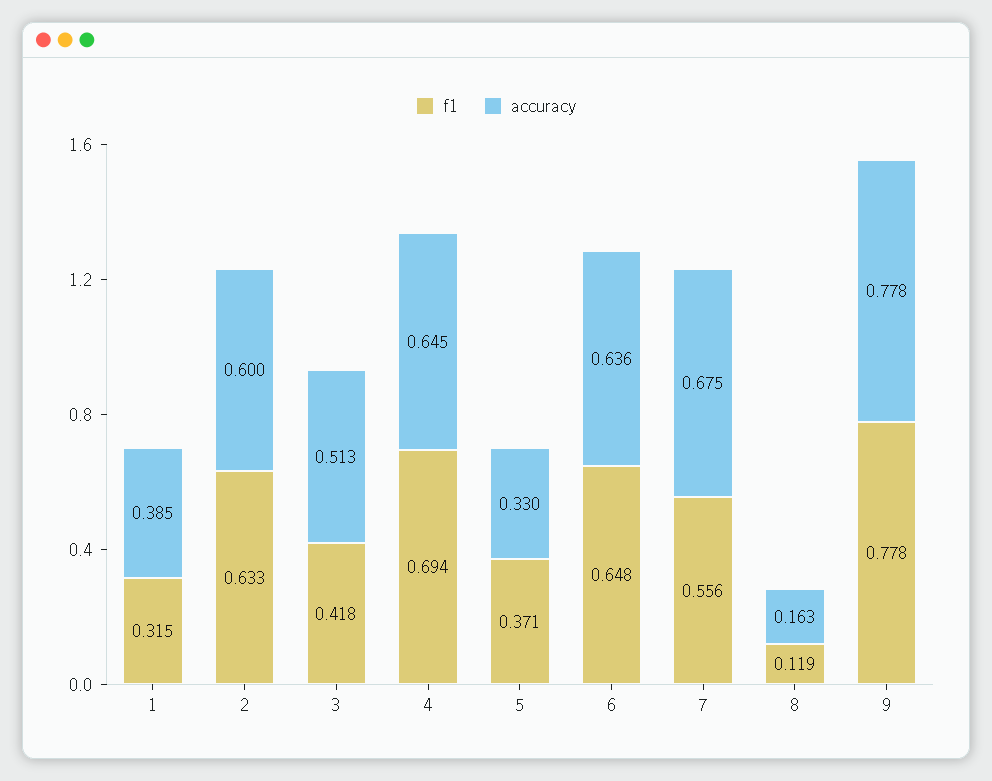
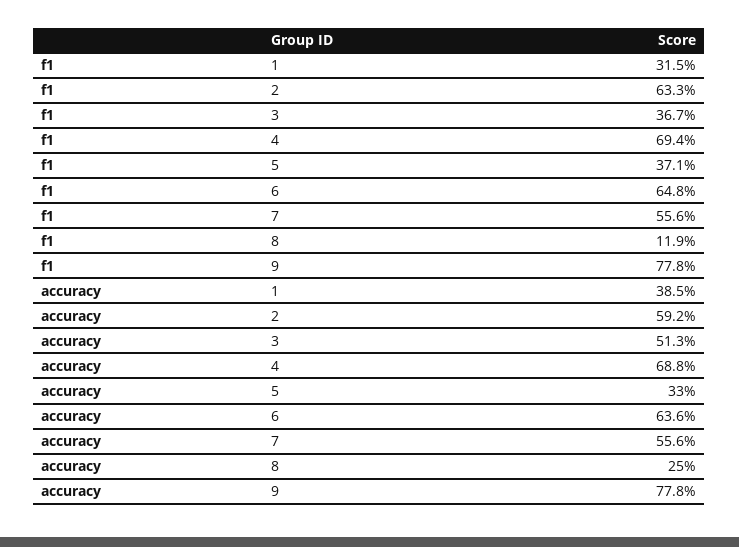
  {
    "f1": {
      "1": 0.315,
      "2": 0.633,
-     "3": 0.418,
+     "3": 0.367,
      "4": 0.694,
      "5": 0.371,
      "6": 0.648,
      "7": 0.556,
      "8": 0.119,
      "9": 0.778
    },
    "accuracy": {
      "1": 0.385,
-     "2": 0.6,
+     "2": 0.592,
      "3": 0.513,
-     "4": 0.645,
+     "4": 0.688,
      "5": 0.33,
      "6": 0.636,
-     "7": 0.675,
+     "7": 0.556,
-     "8": 0.163,
+     "8": 0.25,
      "9": 0.778
    }
  }

